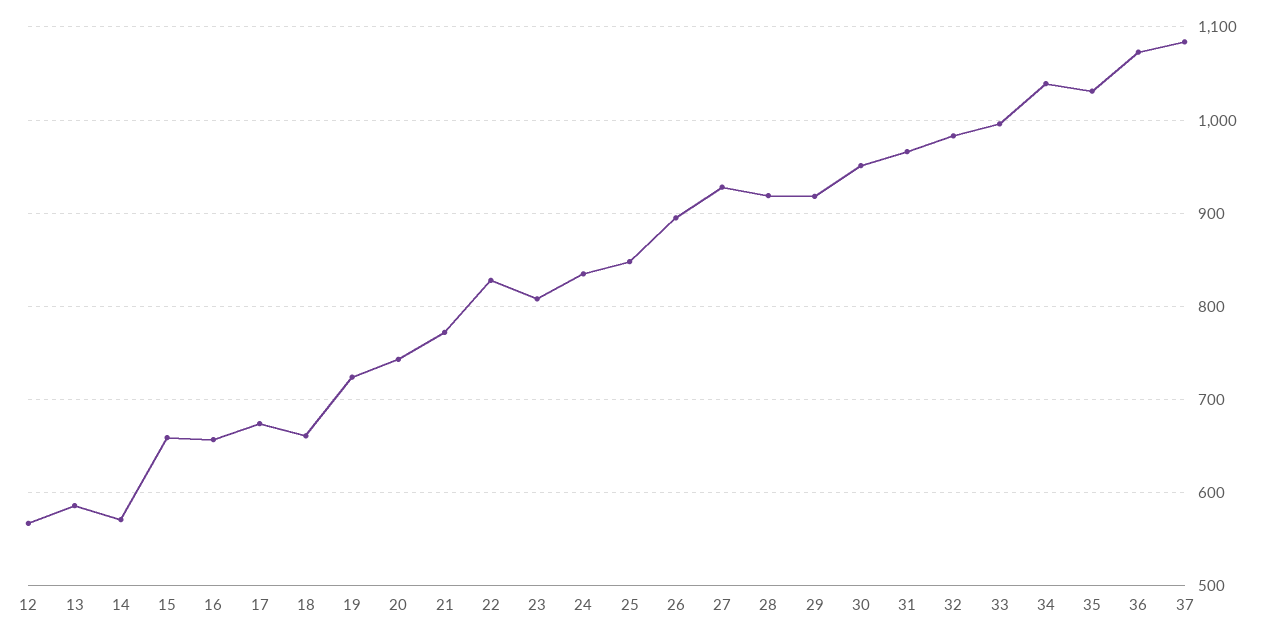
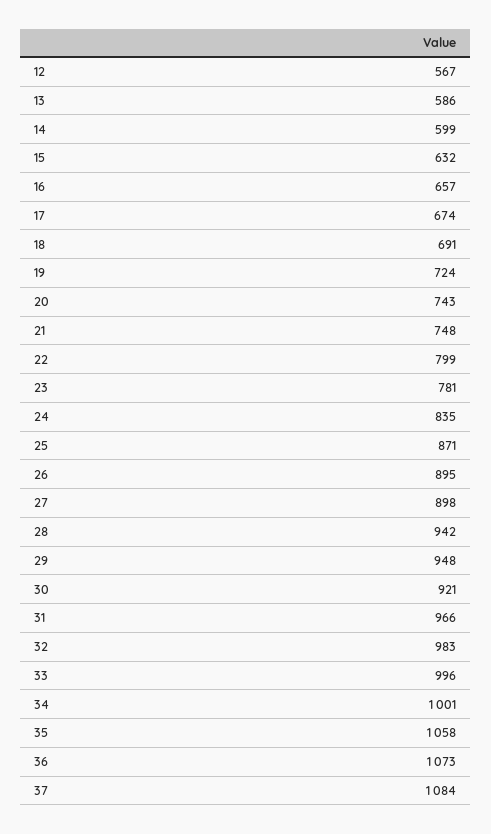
  {
    "12": 567,
    "13": 586,
-   "14": 570,
+   "14": 599,
-   "15": 660,
+   "15": 632,
    "16": 657,
    "17": 674,
-   "18": 660,
+   "18": 691,
    "19": 724,
    "20": 743,
-   "21": 770,
+   "21": 748,
-   "22": 830,
+   "22": 799,
-   "23": 810,
+   "23": 781,
    "24": 835,
-   "25": 850,
+   "25": 871,
    "26": 895,
-   "27": 930,
+   "27": 898,
-   "28": 920,
+   "28": 942,
-   "29": 920,
+   "29": 948,
-   "30": 950,
+   "30": 921,
    "31": 966,
    "32": 983,
    "33": 996,
-   "34": 1040,
+   "34": 1001,
-   "35": 1030,
+   "35": 1058,
    "36": 1073,
    "37": 1084
  }

